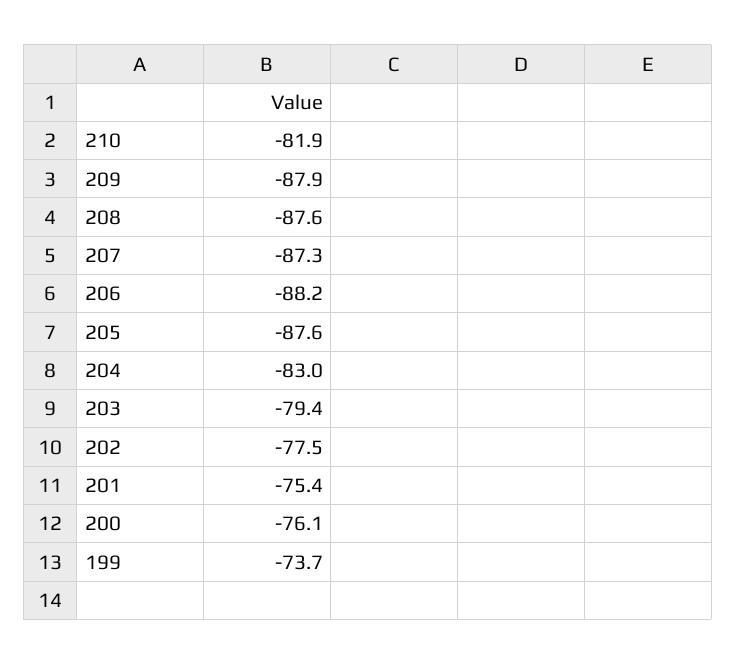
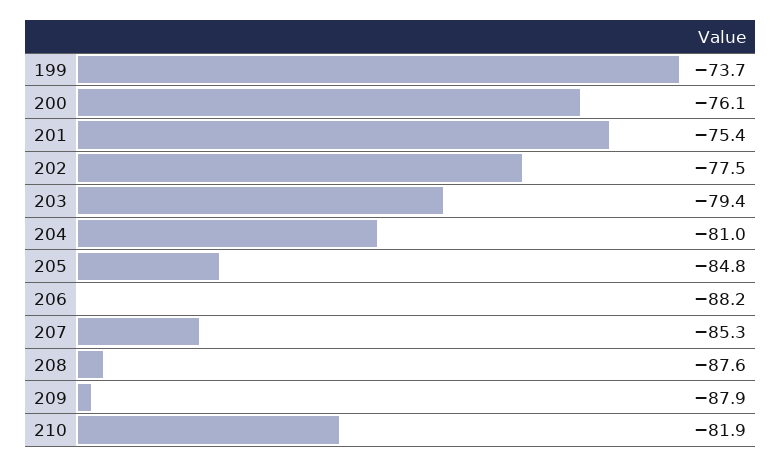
  {
    "210": -81.9,
    "209": -87.9,
    "208": -87.6,
-   "207": -87.3,
+   "207": -85.3,
    "206": -88.2,
-   "205": -87.6,
+   "205": -84.8,
-   "204": -83,
+   "204": -81,
    "203": -79.4,
    "202": -77.5,
    "201": -75.4,
    "200": -76.1,
    "199": -73.7
  }

